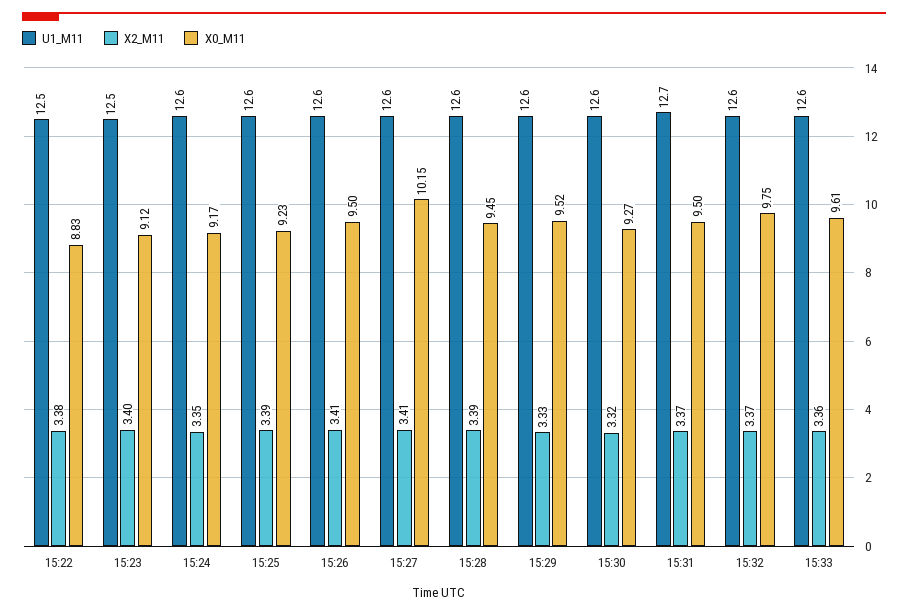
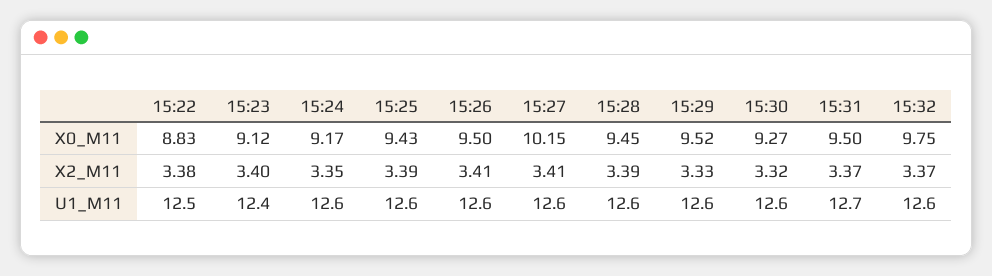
  {
    "U1_M11": {
      "15:22": 12.5,
-     "15:23": 12.5,
+     "15:23": 12.4,
      "15:24": 12.6,
      "15:25": 12.6,
      "15:26": 12.6,
      "15:27": 12.6,
      "15:28": 12.6,
      "15:29": 12.6,
      "15:30": 12.6,
      "15:31": 12.7,
-     "15:32": 12.6,
+     "15:32": 12.6
-     "15:33": 12.6
    },
    "X2_M11": {
      "15:22": 3.38,
      "15:23": 3.4,
      "15:24": 3.35,
      "15:25": 3.39,
      "15:26": 3.41,
      "15:27": 3.41,
      "15:28": 3.39,
      "15:29": 3.33,
      "15:30": 3.32,
      "15:31": 3.37,
-     "15:32": 3.37,
+     "15:32": 3.37
-     "15:33": 3.36
    },
    "X0_M11": {
      "15:22": 8.83,
      "15:23": 9.12,
      "15:24": 9.17,
-     "15:25": 9.23,
+     "15:25": 9.43,
      "15:26": 9.5,
      "15:27": 10.15,
      "15:28": 9.45,
      "15:29": 9.52,
      "15:30": 9.27,
      "15:31": 9.5,
-     "15:32": 9.75,
+     "15:32": 9.75
-     "15:33": 9.61
    }
  }

